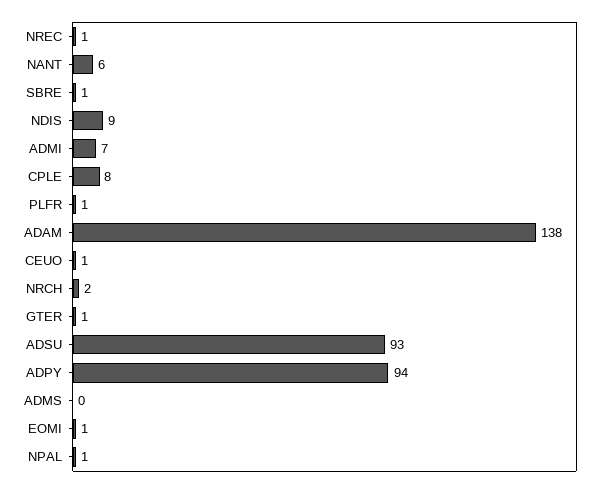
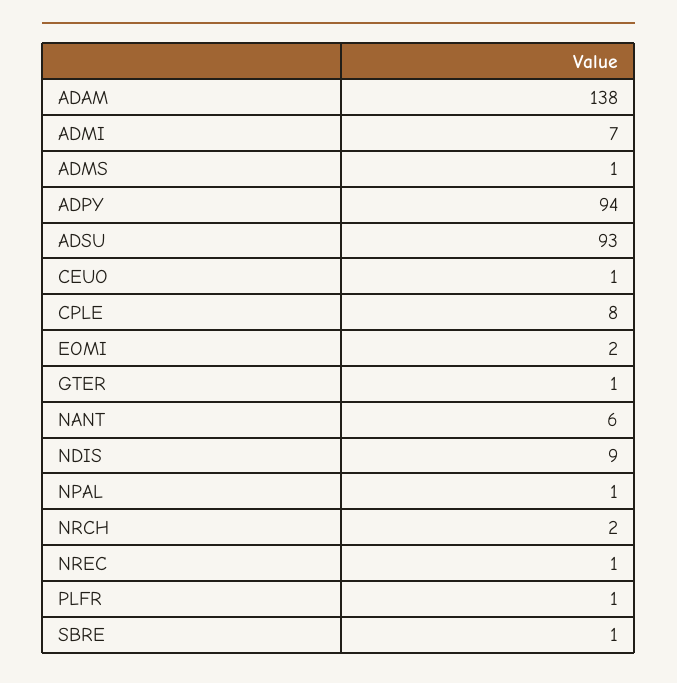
  {
    "NREC": 1,
    "NANT": 6,
    "SBRE": 1,
    "NDIS": 9,
    "ADMI": 7,
    "CPLE": 8,
    "PLFR": 1,
    "ADAM": 138,
    "CEUO": 1,
    "NRCH": 2,
    "GTER": 1,
    "ADSU": 93,
    "ADPY": 94,
-   "ADMS": 0,
+   "ADMS": 1,
-   "EOMI": 1,
+   "EOMI": 2,
    "NPAL": 1
  }

